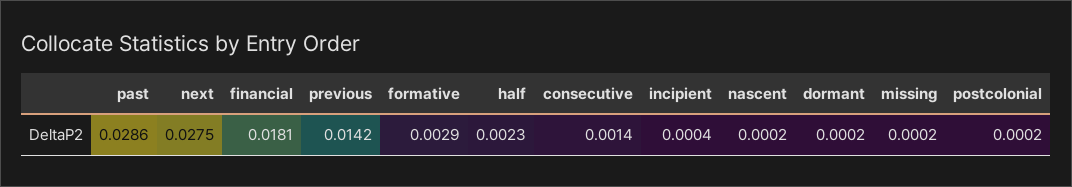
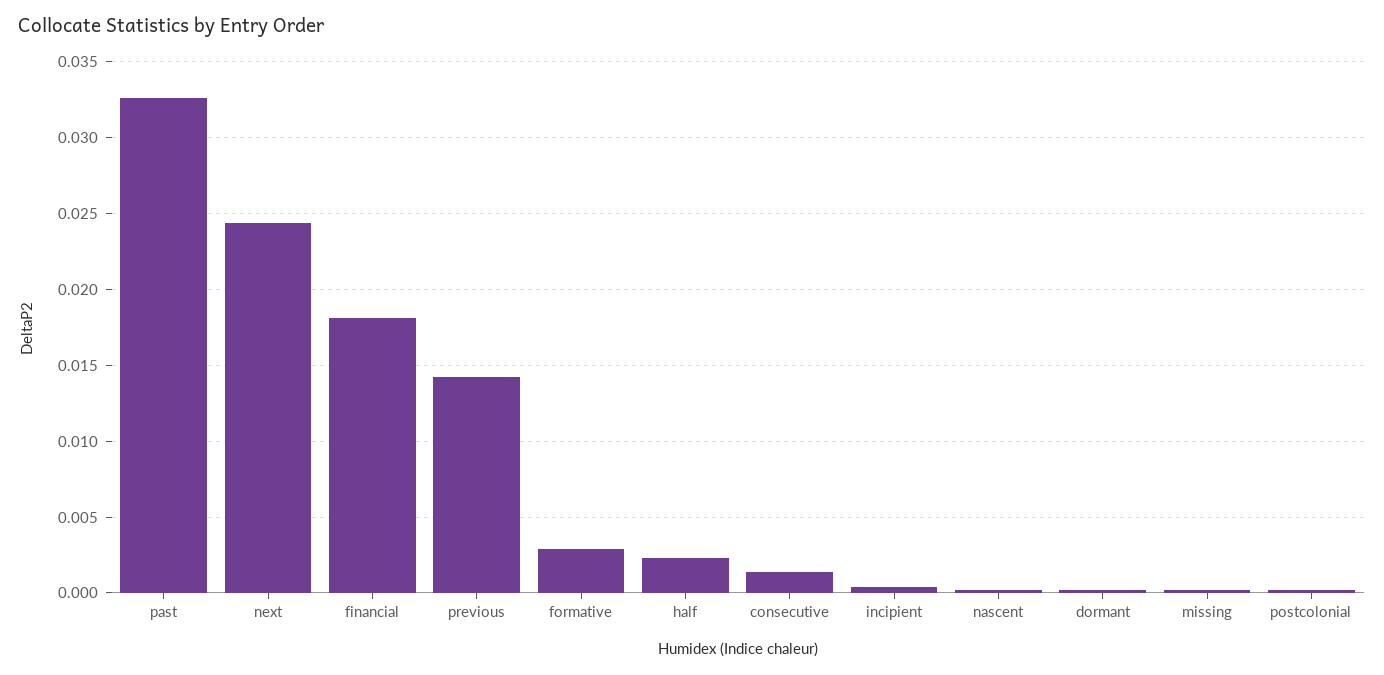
  {
-   "past": 0.0286,
+   "past": 0.0325,
-   "next": 0.0275,
+   "next": 0.0245,
    "financial": 0.0181,
    "previous": 0.0142,
    "formative": 0.0029,
    "half": 0.0023,
    "consecutive": 0.0014,
    "incipient": 0.0004,
    "nascent": 0.0002,
    "dormant": 0.0002,
    "missing": 0.0002,
    "postcolonial": 0.0002
  }

